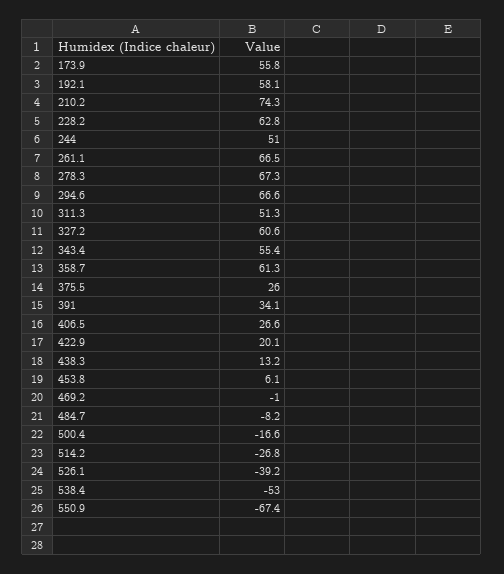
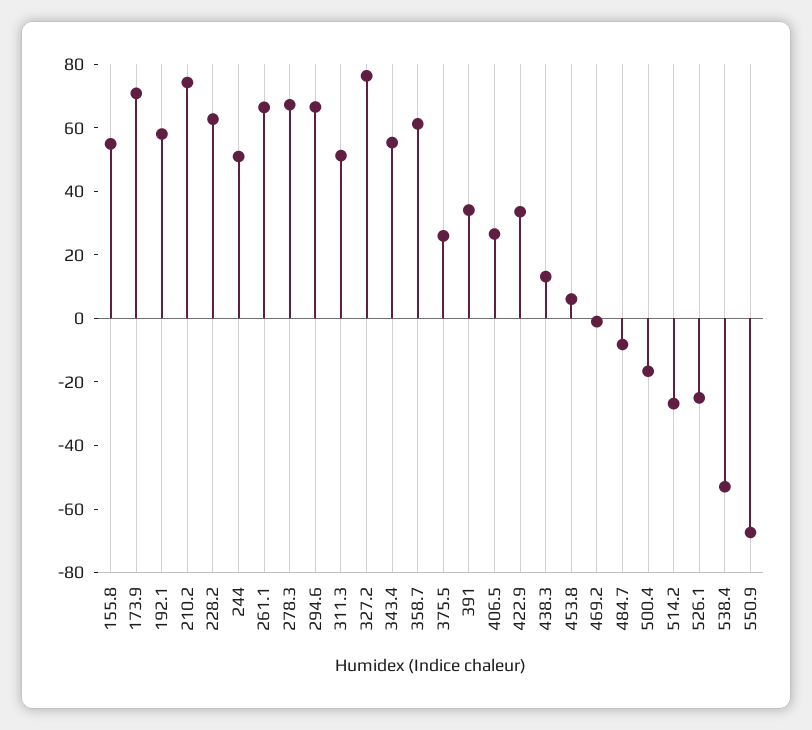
  {
-   "173.9": 55.8,
+   "173.9": 70,
    "192.1": 58.1,
    "210.2": 74.3,
    "228.2": 62.8,
    "244": 51,
    "261.1": 66.5,
    "278.3": 67.3,
    "294.6": 66.6,
    "311.3": 51.3,
-   "327.2": 60.6,
+   "327.2": 75,
    "343.4": 55.4,
    "358.7": 61.3,
    "375.5": 26,
    "391": 34.1,
    "406.5": 26.6,
-   "422.9": 20.1,
+   "422.9": 35,
    "438.3": 13.2,
    "453.8": 6.1,
    "469.2": -1,
    "484.7": -8.2,
    "500.4": -16.6,
    "514.2": -26.8,
-   "526.1": -39.2,
+   "526.1": -25,
    "538.4": -53,
-   "550.9": -67.4
+   "550.9": -67.4,
+   "155.8": 55
  }

